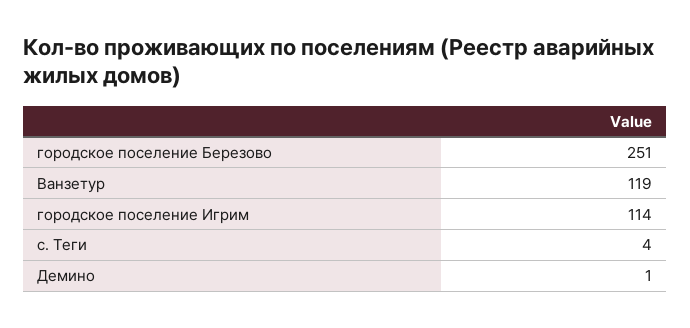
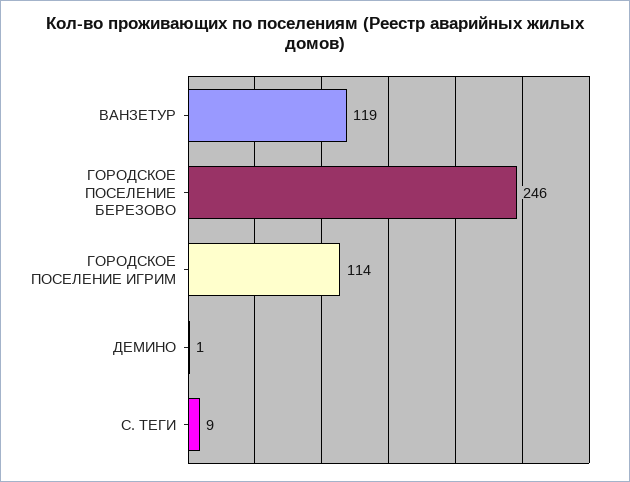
  {
-   "городское поселение Березово": 251,
+   "городское поселение Березово": 246,
    "Ванзетур": 119,
    "городское поселение Игрим": 114,
-   "с. Теги": 4,
+   "с. Теги": 9,
    "Демино": 1
  }

